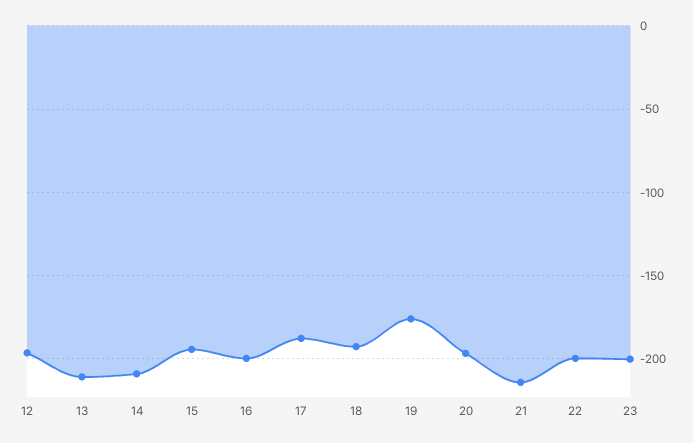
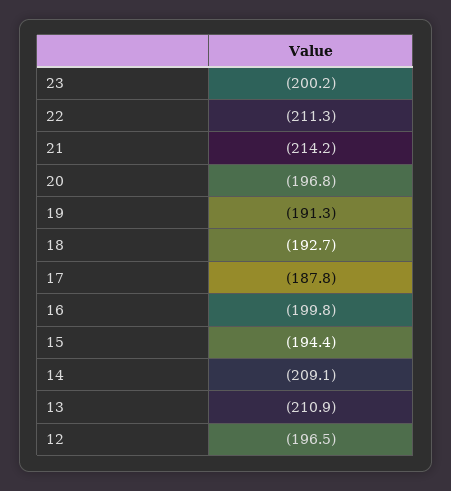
  {
    "12": -196.5,
    "13": -210.9,
    "14": -209.1,
    "15": -194.4,
    "16": -199.8,
    "17": -187.8,
    "18": -192.7,
-   "19": -175,
+   "19": -191.3,
    "20": -196.8,
    "21": -214.2,
-   "22": -200,
+   "22": -211.3,
    "23": -200.2
  }

